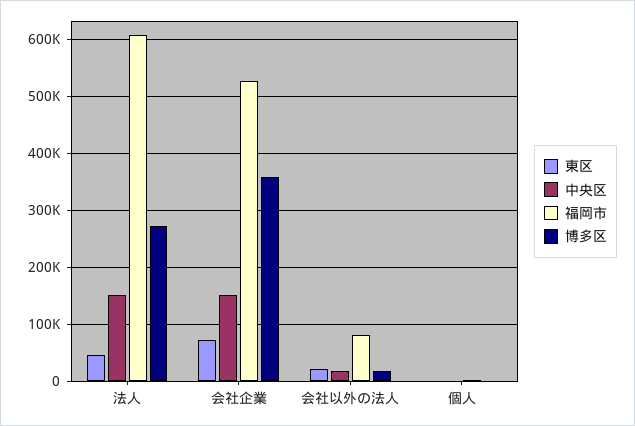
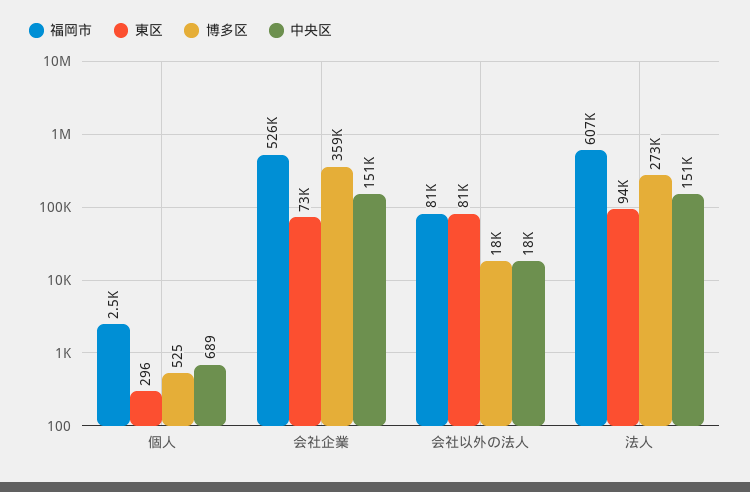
  {
    "東区": {
-     "法人": 40000,
+     "法人": 94000,
      "会社企業": 73000,
-     "会社以外の法人": 20000,
+     "会社以外の法人": 81000,
      "個人": 296
    },
    "中央区": {
      "法人": 151000,
      "会社企業": 151000,
      "会社以外の法人": 18000,
      "個人": 689
    },
    "福岡市": {
      "法人": 607000,
      "会社企業": 526000,
      "会社以外の法人": 81000,
      "個人": 2500
    },
    "博多区": {
      "法人": 273000,
      "会社企業": 359000,
      "会社以外の法人": 18000,
      "個人": 525
    }
  }

